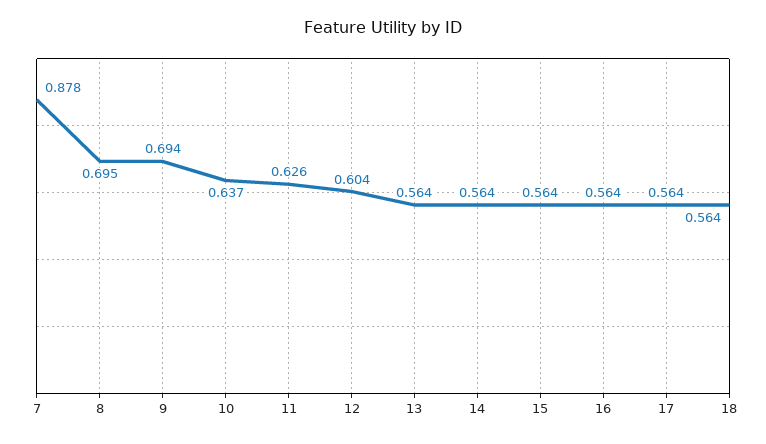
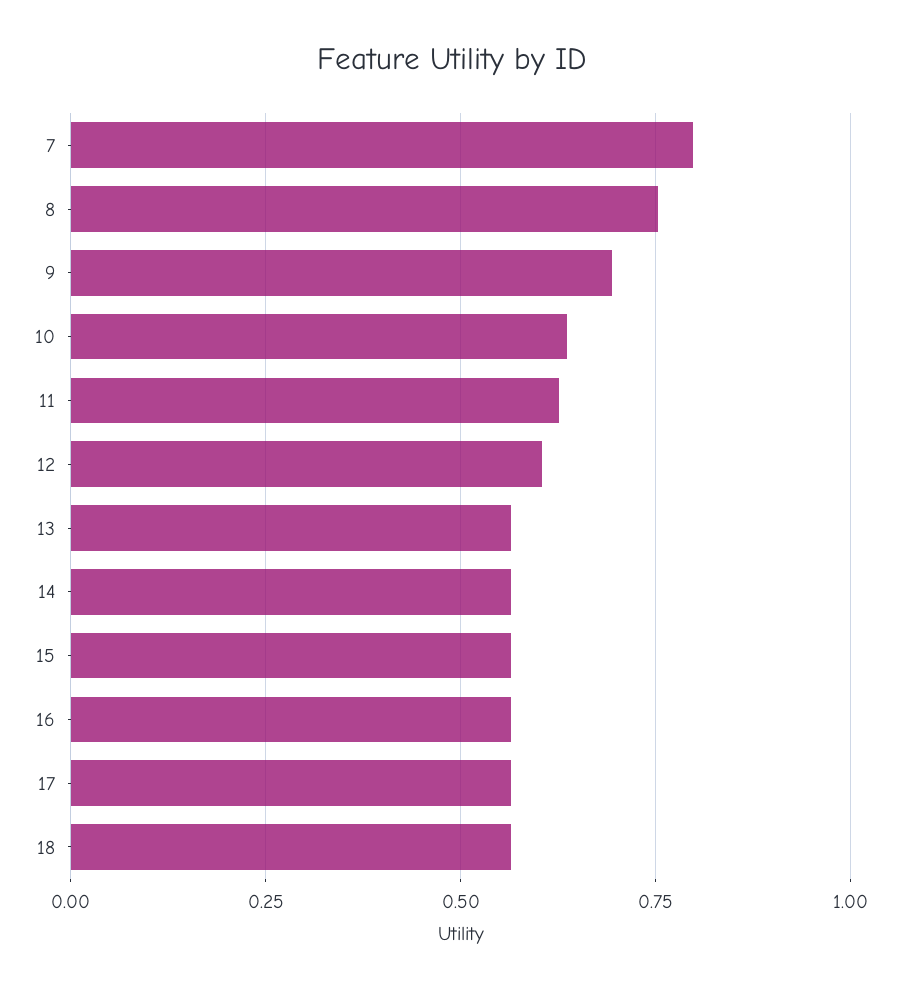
  {
-   "7": 0.878,
+   "7": 0.8,
-   "8": 0.695,
+   "8": 0.75,
    "9": 0.694,
    "10": 0.637,
    "11": 0.626,
    "12": 0.604,
    "13": 0.564,
    "14": 0.564,
    "15": 0.564,
    "16": 0.564,
    "17": 0.564,
    "18": 0.564
  }

